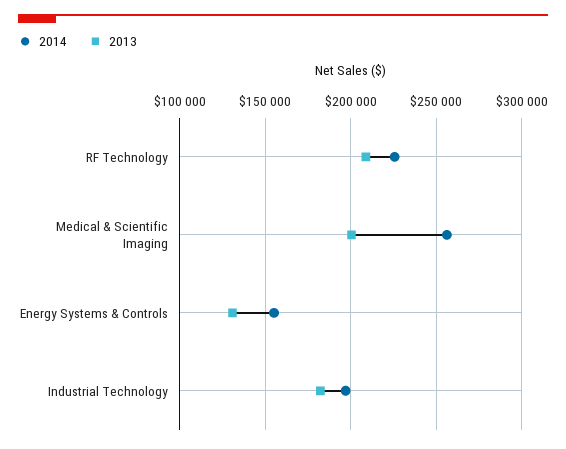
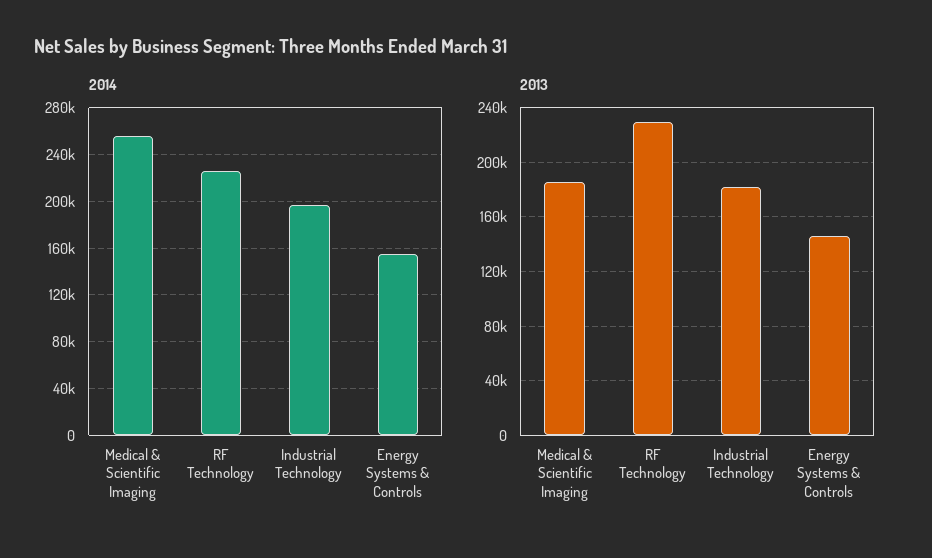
  {
    "2014": {
      "RF Technology": 225000,
      "Medical & Scientific Imaging": 255000,
      "Energy Systems & Controls": 155000,
      "Industrial Technology": 195000
    },
    "2013": {
-     "RF Technology": 210000,
+     "RF Technology": 230000,
-     "Medical & Scientific Imaging": 200000,
+     "Medical & Scientific Imaging": 185000,
-     "Energy Systems & Controls": 130000,
+     "Energy Systems & Controls": 145000,
      "Industrial Technology": 180000
    }
  }

